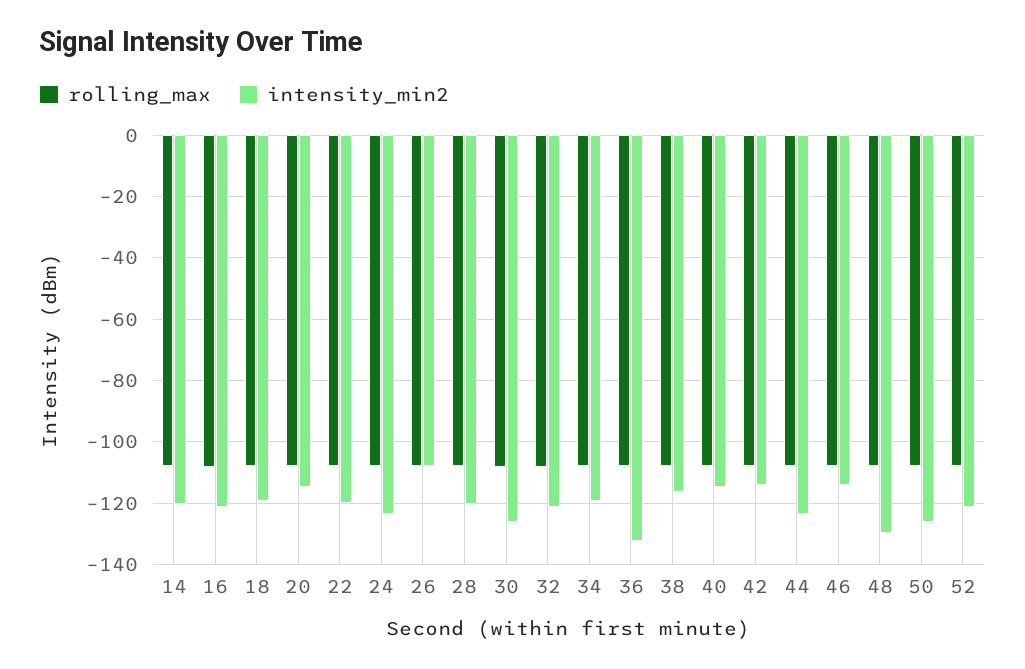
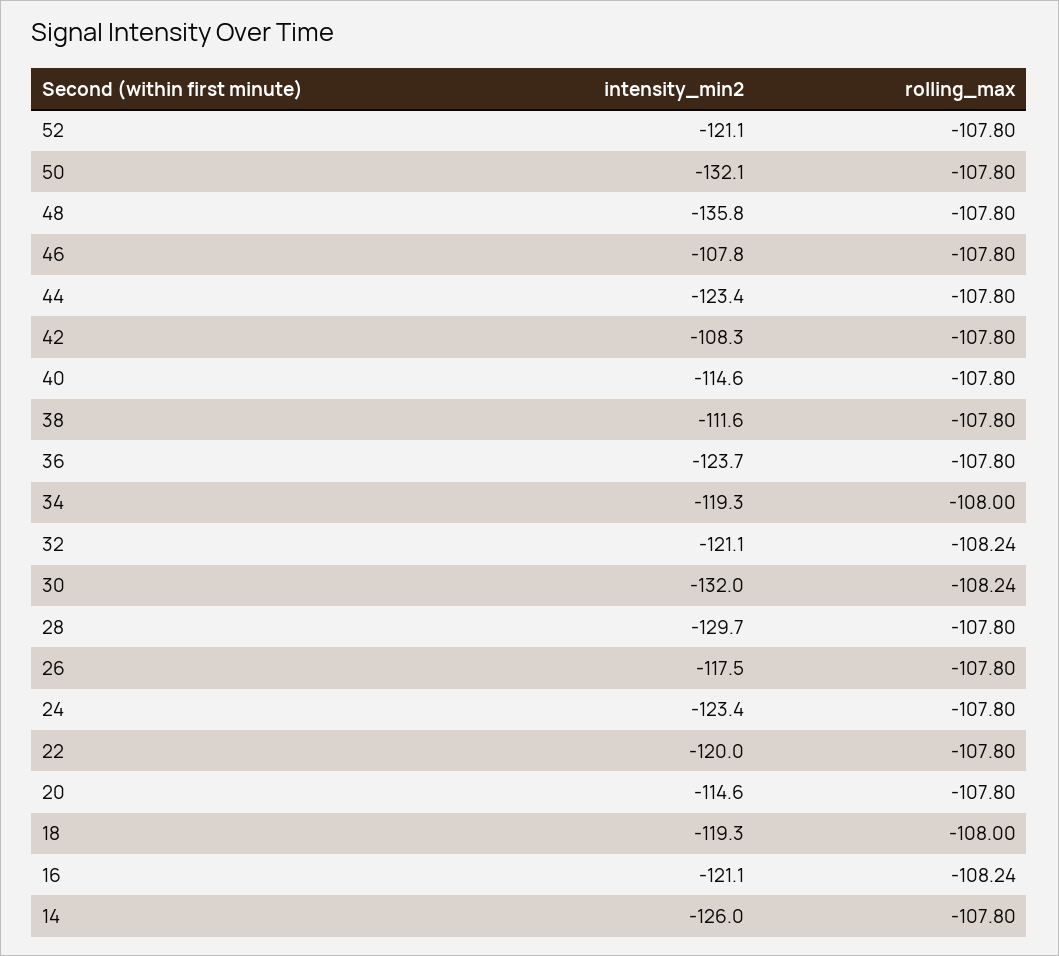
  {
    "rolling_max": {
      "14": -107.8,
      "16": -108.24,
      "18": -108,
      "20": -107.8,
      "22": -107.8,
      "24": -107.8,
      "26": -107.8,
      "28": -107.8,
      "30": -108.24,
      "32": -108.24,
      "34": -108,
      "36": -107.8,
      "38": -107.8,
      "40": -107.8,
      "42": -107.8,
      "44": -107.8,
      "46": -107.8,
      "48": -107.8,
      "50": -107.8,
      "52": -107.8
    },
    "intensity_min2": {
-     "14": -120,
+     "14": -126,
      "16": -121.1,
      "18": -119.3,
      "20": -114.6,
      "22": -120,
      "24": -123.4,
-     "26": -108,
+     "26": -117.5,
-     "28": -120,
+     "28": -129.7,
-     "30": -126,
+     "30": -132,
      "32": -121.1,
      "34": -119.3,
-     "36": -132,
+     "36": -123.7,
-     "38": -116,
+     "38": -111.6,
      "40": -114.6,
-     "42": -114,
+     "42": -108.3,
      "44": -123.4,
-     "46": -114,
+     "46": -107.8,
-     "48": -130,
+     "48": -135.8,
-     "50": -126,
+     "50": -132.1,
      "52": -121.1
    }
  }

